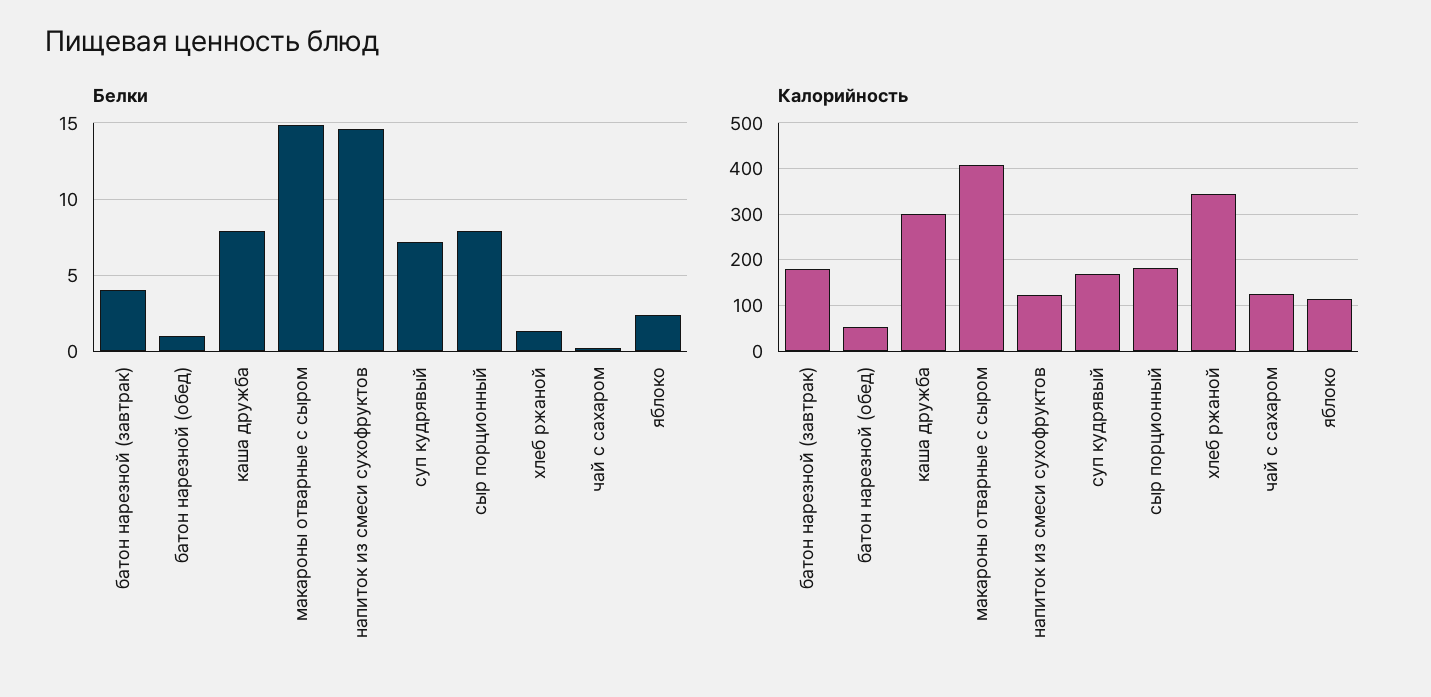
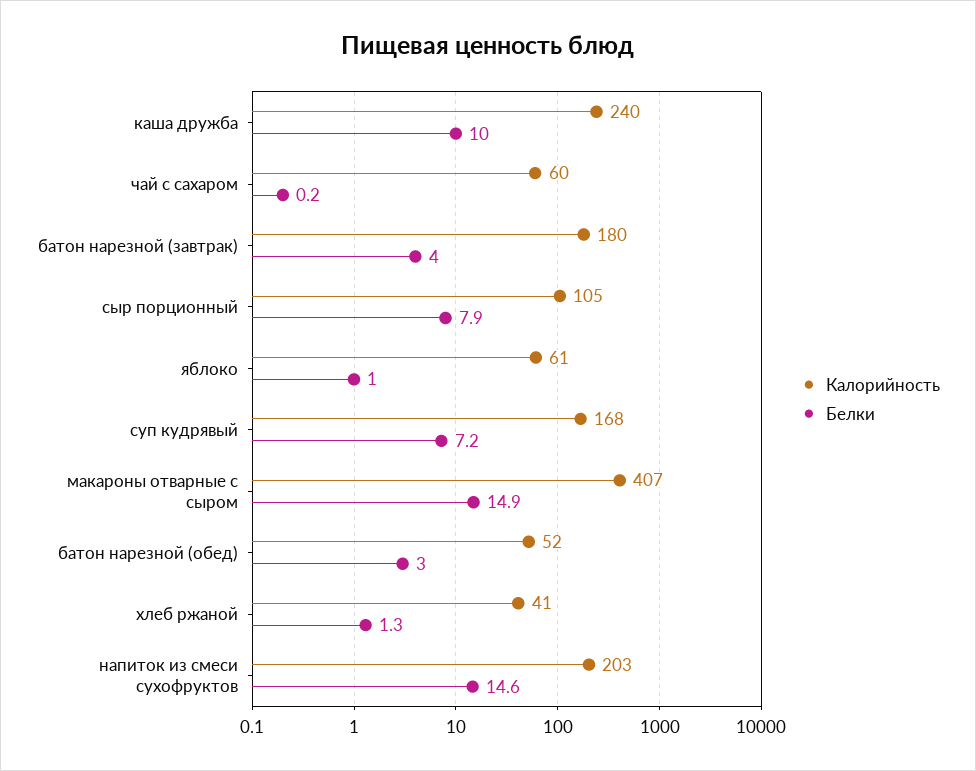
  {
    "Белки": {
      "батон нарезной (завтрак)": 4,
-     "батон нарезной (обед)": 1,
+     "батон нарезной (обед)": 3,
-     "каша дружба": 8,
+     "каша дружба": 10,
      "макароны отварные с сыром": 14.9,
      "напиток из смеси сухофруктов": 14.6,
      "суп кудрявый": 7.2,
      "сыр порционный": 7.9,
      "хлеб ржаной": 1.3,
      "чай с сахаром": 0.2,
-     "яблоко": 2.5
+     "яблоко": 1
    },
    "Калорийность": {
      "батон нарезной (завтрак)": 180,
      "батон нарезной (обед)": 52,
-     "каша дружба": 300,
+     "каша дружба": 240,
      "макароны отварные с сыром": 407,
-     "напиток из смеси сухофруктов": 120,
+     "напиток из смеси сухофруктов": 203,
      "суп кудрявый": 168,
-     "сыр порционный": 180,
+     "сыр порционный": 105,
-     "хлеб ржаной": 340,
+     "хлеб ржаной": 41,
-     "чай с сахаром": 120,
+     "чай с сахаром": 60,
-     "яблоко": 120
+     "яблоко": 61
    }
  }

